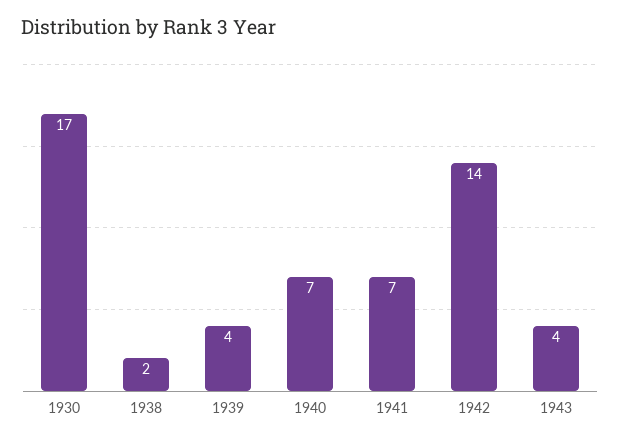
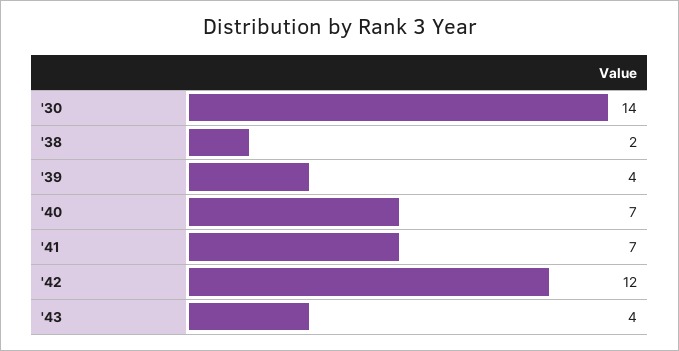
  {
-   "1930": 17,
+   "1930": 14,
    "1938": 2,
    "1939": 4,
    "1940": 7,
    "1941": 7,
-   "1942": 14,
+   "1942": 12,
    "1943": 4
  }

